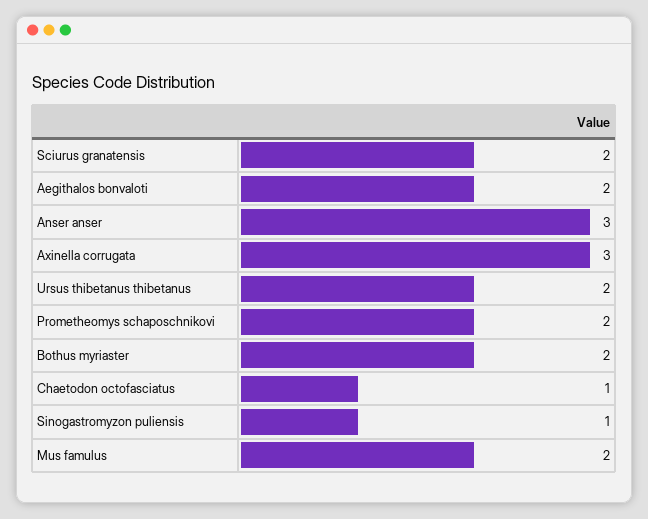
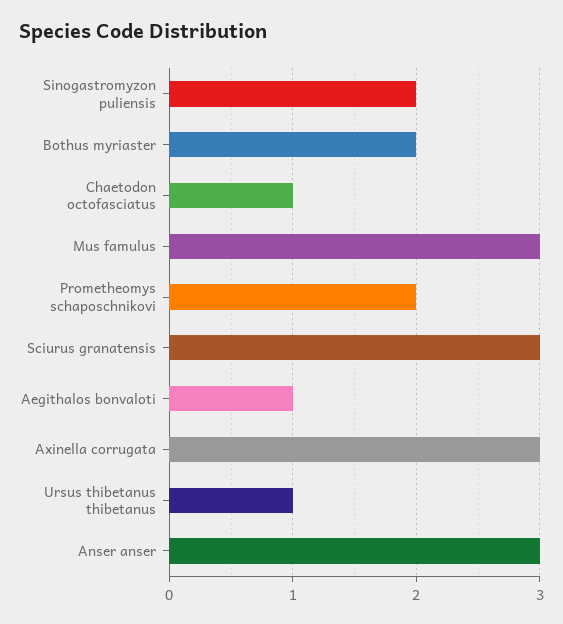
  {
-   "Sciurus granatensis": 2,
+   "Sciurus granatensis": 3,
-   "Aegithalos bonvaloti": 2,
+   "Aegithalos bonvaloti": 1,
    "Anser anser": 3,
    "Axinella corrugata": 3,
-   "Ursus thibetanus thibetanus": 2,
+   "Ursus thibetanus thibetanus": 1,
    "Prometheomys schaposchnikovi": 2,
    "Bothus myriaster": 2,
    "Chaetodon octofasciatus": 1,
-   "Sinogastromyzon puliensis": 1,
+   "Sinogastromyzon puliensis": 2,
-   "Mus famulus": 2
+   "Mus famulus": 3
  }

